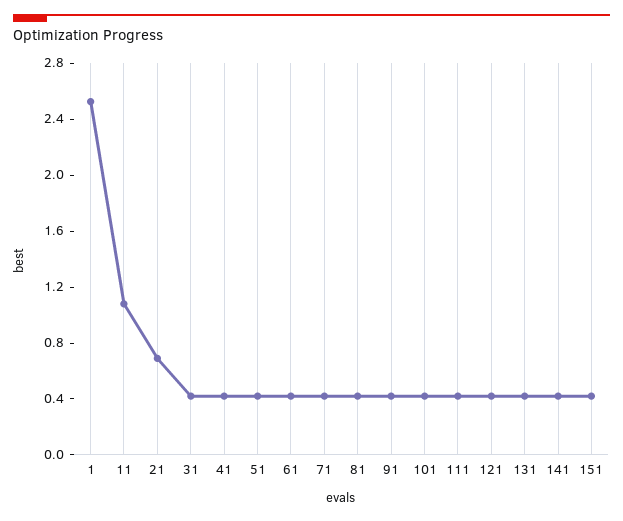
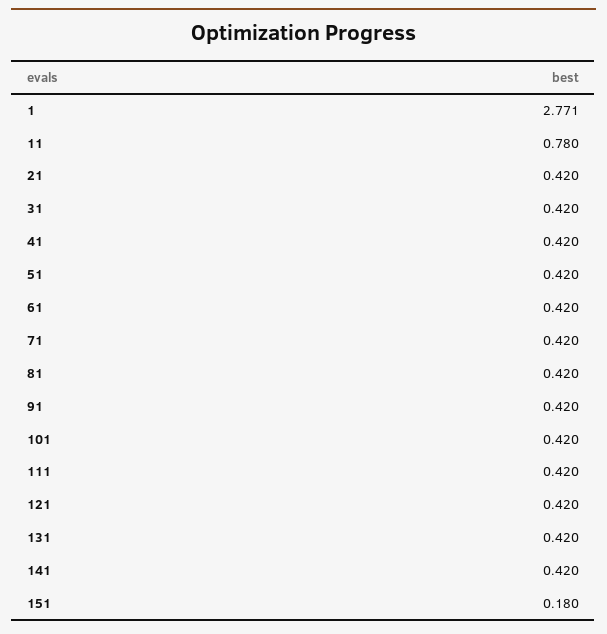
  {
-   "1": 2.5,
+   "1": 2.771,
-   "11": 1.1,
+   "11": 0.78,
-   "21": 0.7,
+   "21": 0.42,
    "31": 0.42,
    "41": 0.42,
    "51": 0.42,
    "61": 0.42,
    "71": 0.42,
    "81": 0.42,
    "91": 0.42,
    "101": 0.42,
    "111": 0.42,
    "121": 0.42,
    "131": 0.42,
    "141": 0.42,
-   "151": 0.4
+   "151": 0.18
  }

